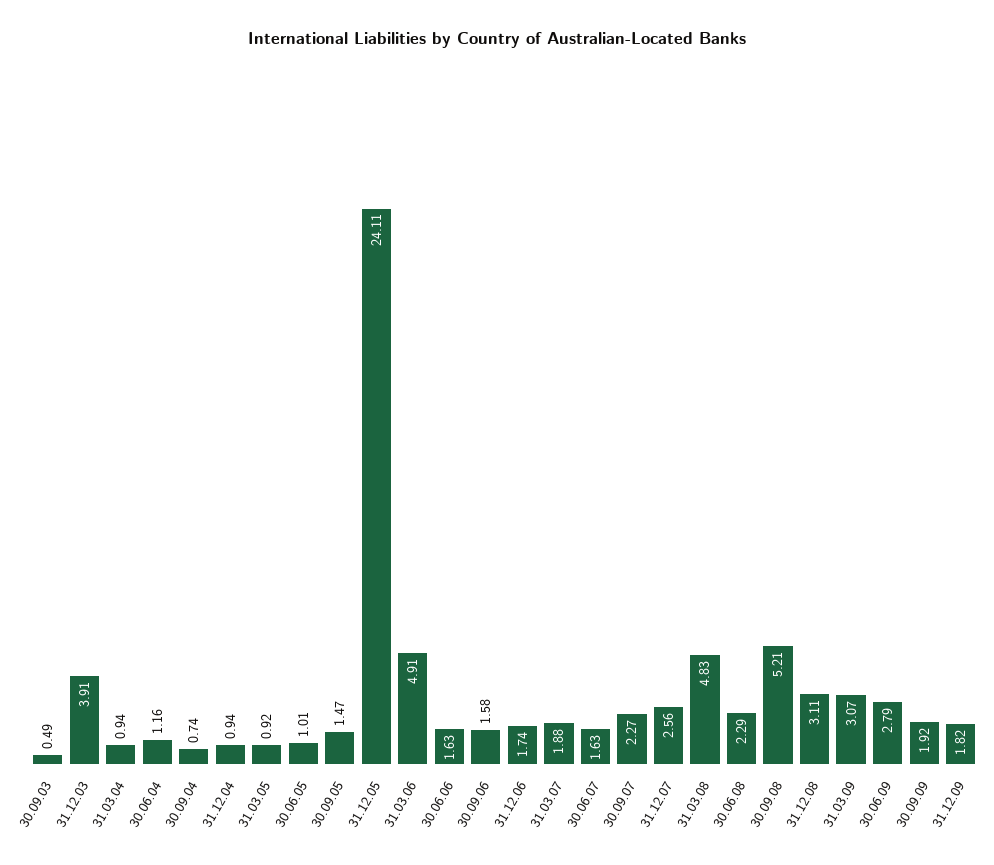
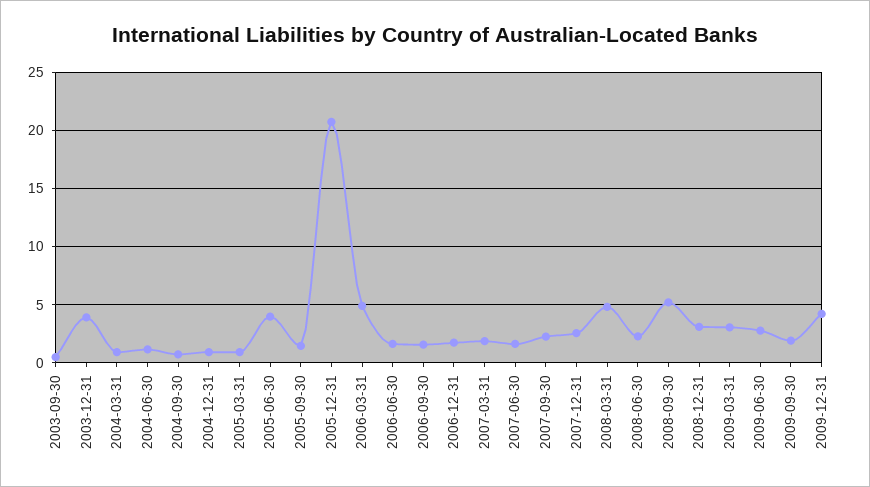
  {
    "30.09.03": 0.49,
    "31.12.03": 3.91,
    "31.03.04": 0.94,
    "30.06.04": 1.16,
    "30.09.04": 0.74,
    "31.12.04": 0.94,
    "31.03.05": 0.92,
-   "30.06.05": 1.01,
+   "30.06.05": 4,
    "30.09.05": 1.47,
-   "31.12.05": 24.11,
+   "31.12.05": 21,
    "31.03.06": 4.91,
    "30.06.06": 1.63,
    "30.09.06": 1.58,
    "31.12.06": 1.74,
    "31.03.07": 1.88,
    "30.06.07": 1.63,
    "30.09.07": 2.27,
    "31.12.07": 2.56,
    "31.03.08": 4.83,
    "30.06.08": 2.29,
    "30.09.08": 5.21,
    "31.12.08": 3.11,
    "31.03.09": 3.07,
    "30.06.09": 2.79,
    "30.09.09": 1.92,
-   "31.12.09": 1.82
+   "31.12.09": 4
  }

